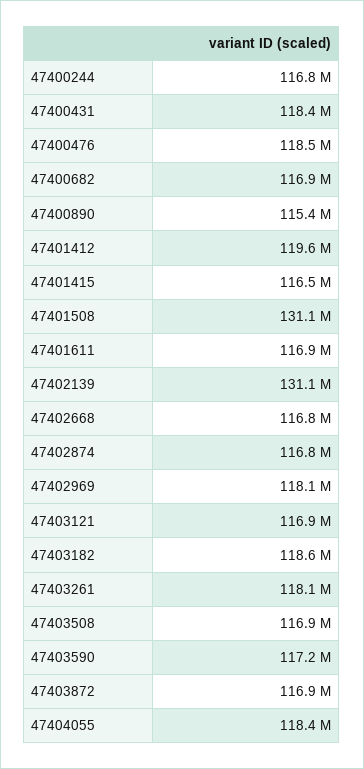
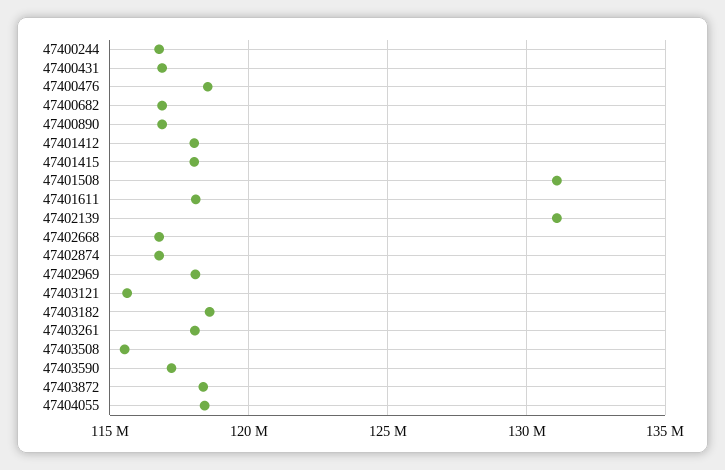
  {
    "47400244": 116800000,
-   "47400431": 118400000,
+   "47400431": 117000000,
    "47400476": 118500000,
    "47400682": 116900000,
-   "47400890": 115400000,
+   "47400890": 117000000,
-   "47401412": 119600000,
+   "47401412": 118000000,
-   "47401415": 116500000,
+   "47401415": 118000000,
    "47401508": 131100000,
-   "47401611": 116900000,
+   "47401611": 118000000,
    "47402139": 131100000,
    "47402668": 116800000,
    "47402874": 116800000,
    "47402969": 118100000,
-   "47403121": 116900000,
+   "47403121": 115500000,
    "47403182": 118600000,
    "47403261": 118100000,
-   "47403508": 116900000,
+   "47403508": 115500000,
    "47403590": 117200000,
-   "47403872": 116900000,
+   "47403872": 118500000,
    "47404055": 118400000
  }

